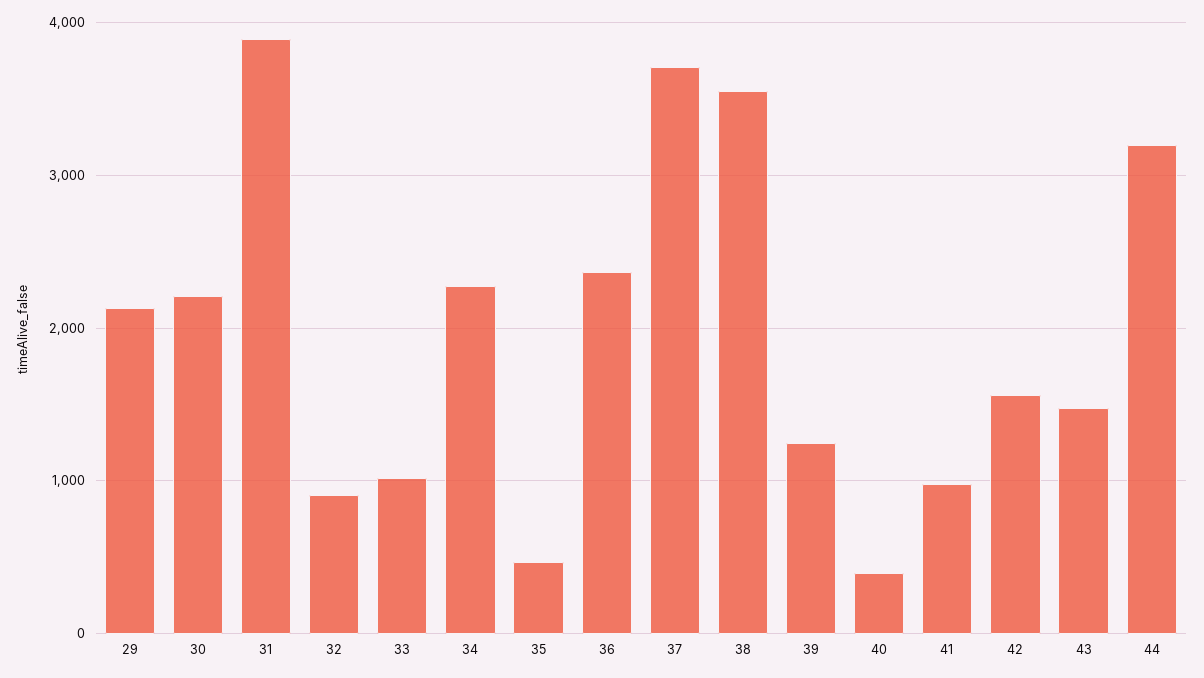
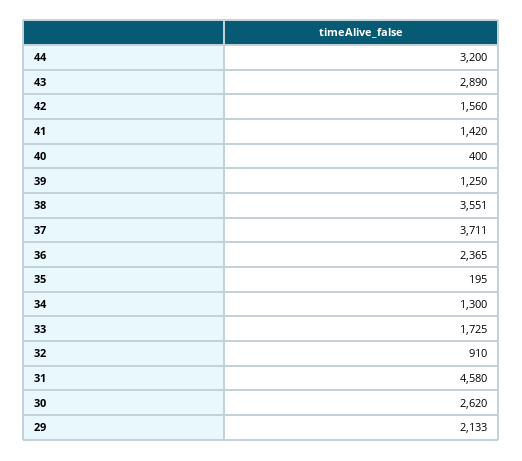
  {
    "29": 2133,
-   "30": 2200,
+   "30": 2620,
-   "31": 3900,
+   "31": 4580,
    "32": 910,
-   "33": 1000,
+   "33": 1725,
-   "34": 2300,
+   "34": 1300,
-   "35": 500,
+   "35": 195,
    "36": 2365,
    "37": 3711,
    "38": 3551,
    "39": 1250,
    "40": 400,
-   "41": 1000,
+   "41": 1420,
    "42": 1560,
-   "43": 1500,
+   "43": 2890,
    "44": 3200
  }

